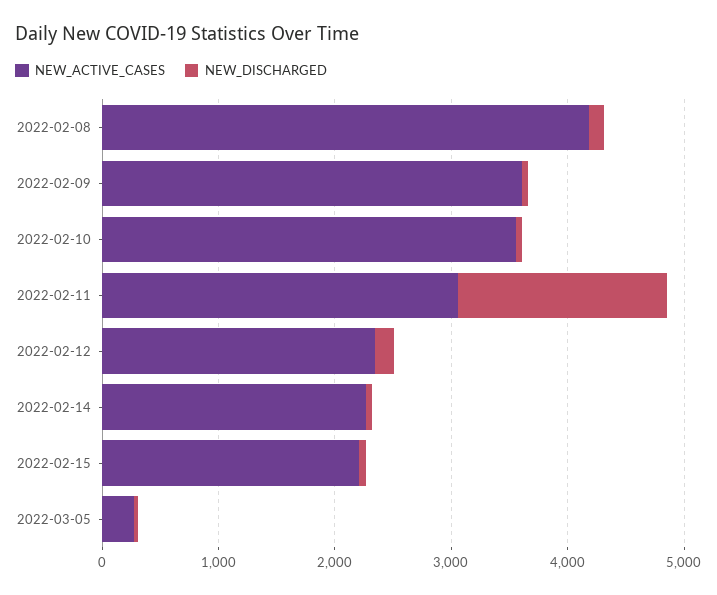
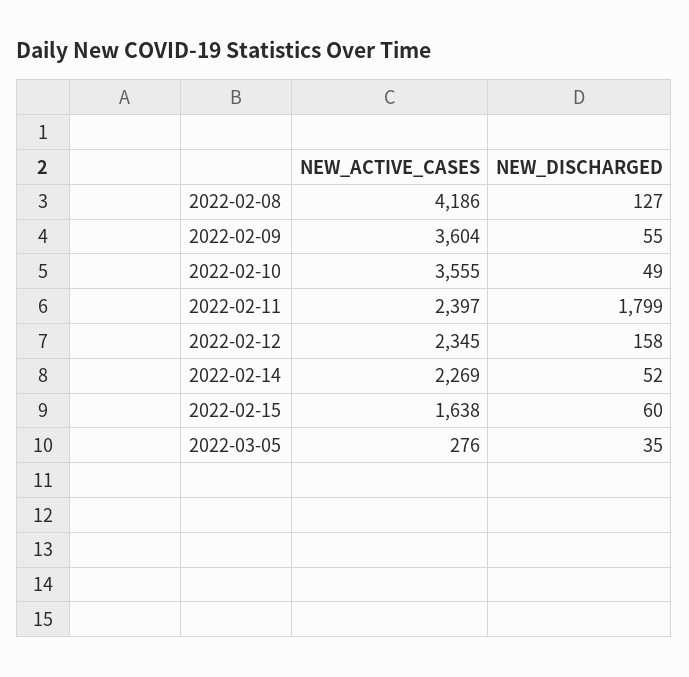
  {
    "NEW_ACTIVE_CASES": {
      "2022-02-08": 4186,
      "2022-02-09": 3604,
      "2022-02-10": 3555,
-     "2022-02-11": 3000,
+     "2022-02-11": 2397,
      "2022-02-12": 2345,
      "2022-02-14": 2269,
-     "2022-02-15": 2200,
+     "2022-02-15": 1638,
      "2022-03-05": 276
    },
    "NEW_DISCHARGED": {
      "2022-02-08": 127,
      "2022-02-09": 55,
      "2022-02-10": 49,
      "2022-02-11": 1799,
      "2022-02-12": 158,
      "2022-02-14": 52,
      "2022-02-15": 60,
      "2022-03-05": 35
    }
  }

